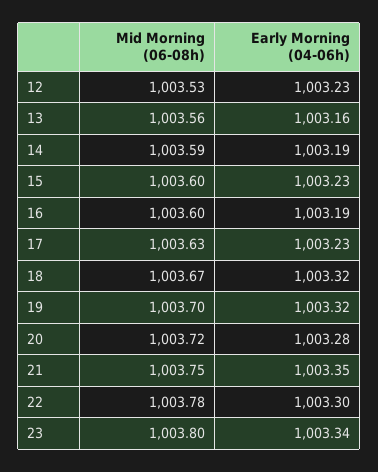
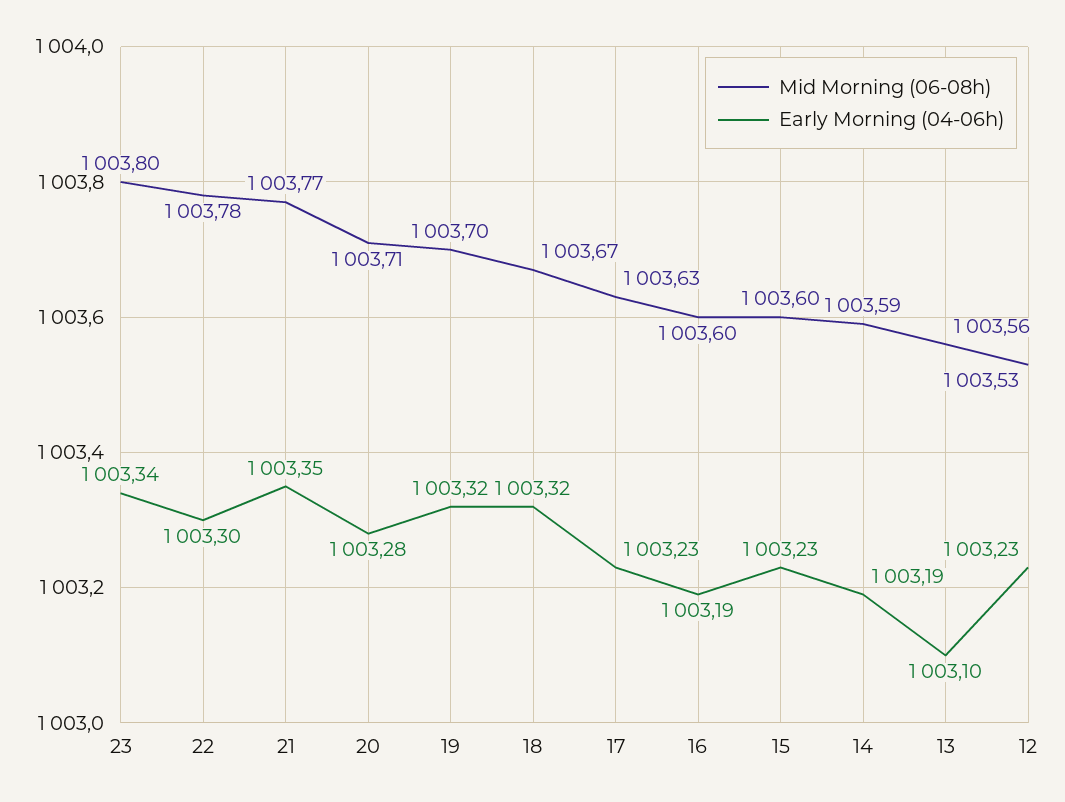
  {
    "Mid Morning (06-08h)": {
      "12": 1003.53,
      "13": 1003.56,
      "14": 1003.59,
      "15": 1003.6,
      "16": 1003.6,
      "17": 1003.63,
      "18": 1003.67,
      "19": 1003.7,
-     "20": 1003.72,
+     "20": 1003.71,
-     "21": 1003.75,
+     "21": 1003.77,
      "22": 1003.78,
      "23": 1003.8
    },
    "Early Morning (04-06h)": {
      "12": 1003.23,
-     "13": 1003.16,
+     "13": 1003.1,
      "14": 1003.19,
      "15": 1003.23,
      "16": 1003.19,
      "17": 1003.23,
      "18": 1003.32,
      "19": 1003.32,
      "20": 1003.28,
      "21": 1003.35,
      "22": 1003.3,
      "23": 1003.34
    }
  }

